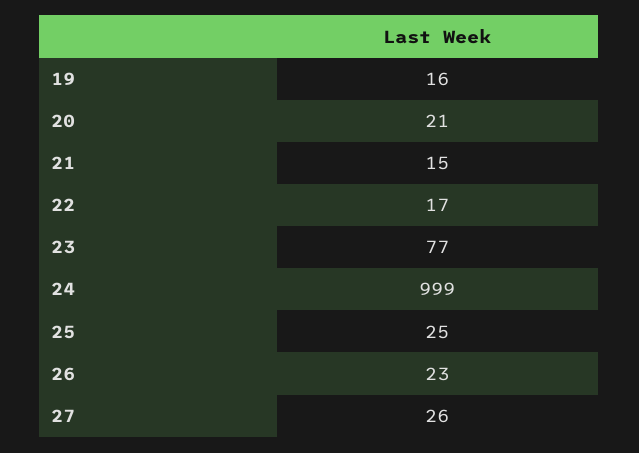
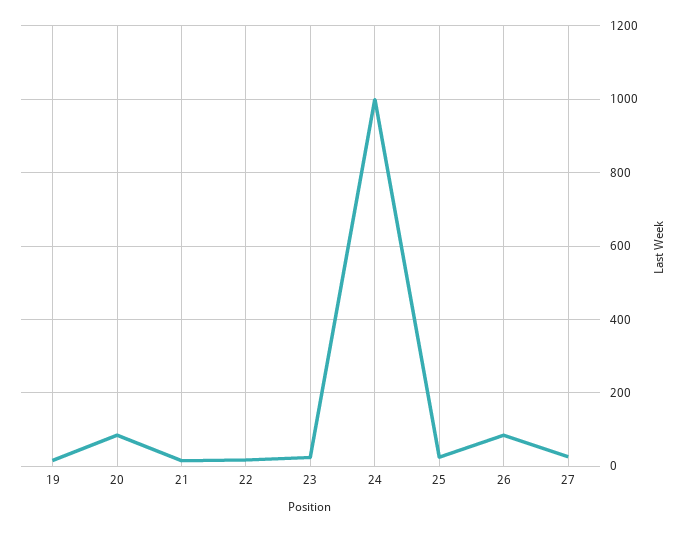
  {
    "19": 16,
-   "20": 21,
+   "20": 80,
    "21": 15,
    "22": 17,
-   "23": 77,
+   "23": 20,
    "24": 999,
    "25": 25,
-   "26": 23,
+   "26": 80,
    "27": 26
  }

